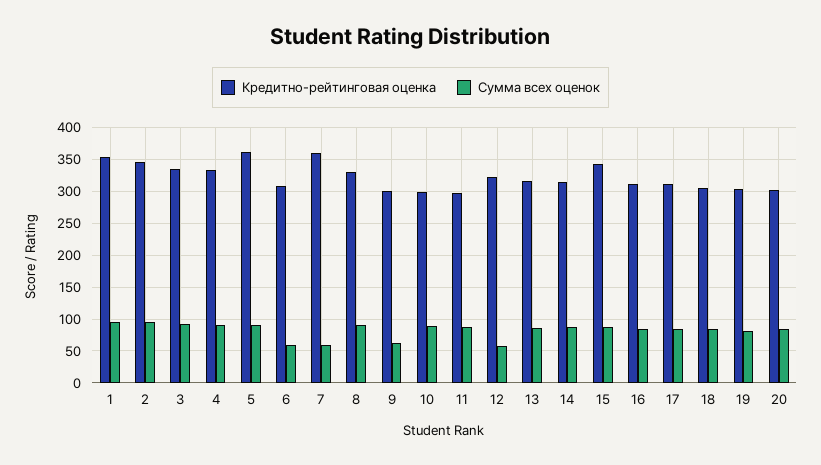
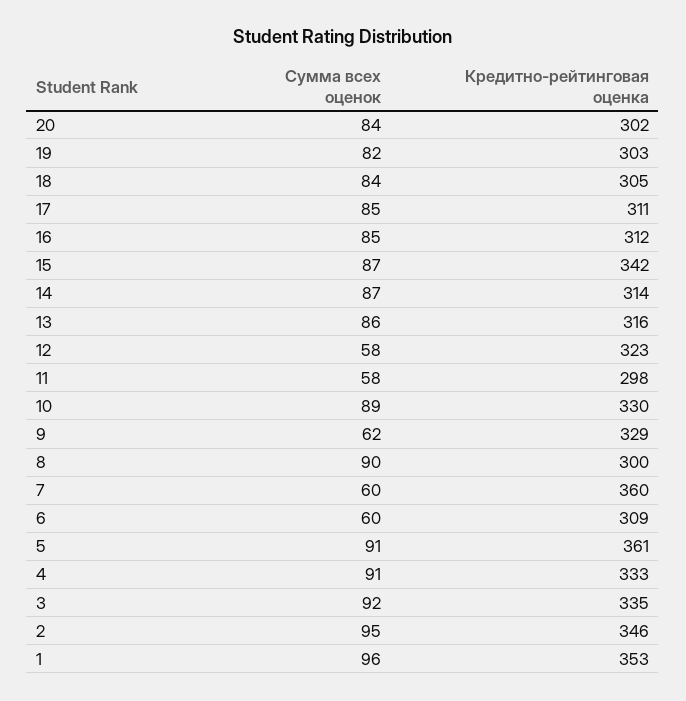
  {
    "Кредитно-рейтинговая оценка": {
      "1": 353,
      "2": 346,
      "3": 335,
      "4": 333,
      "5": 361,
      "6": 309,
      "7": 360,
-     "8": 330,
+     "8": 300,
-     "9": 300,
+     "9": 329,
-     "10": 300,
+     "10": 330,
      "11": 298,
      "12": 323,
      "13": 316,
      "14": 314,
      "15": 342,
      "16": 312,
      "17": 311,
      "18": 305,
      "19": 303,
      "20": 302
    },
    "Сумма всех оценок": {
      "1": 96,
      "2": 95,
      "3": 92,
      "4": 91,
      "5": 91,
      "6": 60,
      "7": 60,
      "8": 90,
      "9": 62,
      "10": 89,
-     "11": 90,
+     "11": 58,
      "12": 58,
      "13": 86,
      "14": 87,
      "15": 87,
      "16": 85,
      "17": 85,
      "18": 84,
      "19": 82,
      "20": 84
    }
  }

